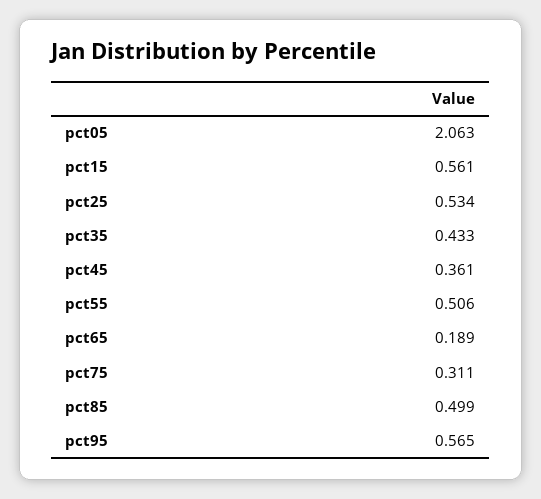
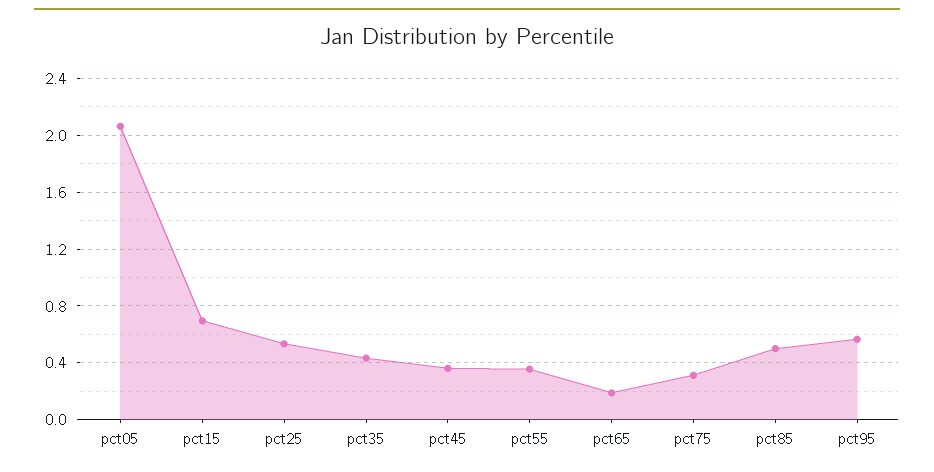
  {
    "pct05": 2.063,
-   "pct15": 0.561,
+   "pct15": 0.7,
    "pct25": 0.534,
    "pct35": 0.433,
    "pct45": 0.361,
-   "pct55": 0.506,
+   "pct55": 0.35,
    "pct65": 0.189,
    "pct75": 0.311,
    "pct85": 0.499,
    "pct95": 0.565
  }

